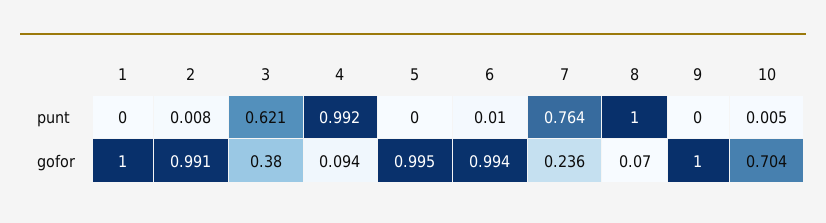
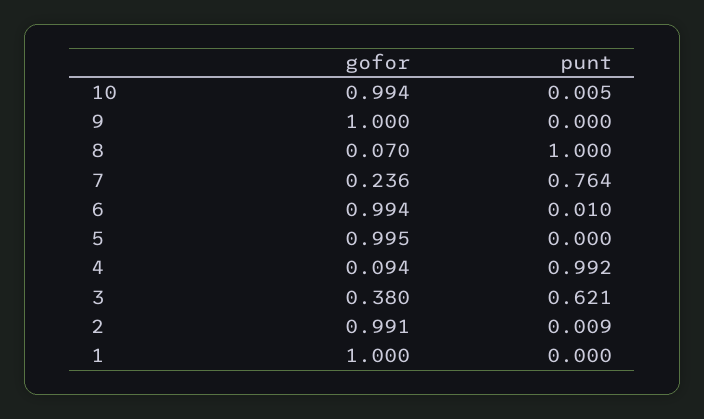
  {
    "1": {
      "punt": 0,
      "gofor": 1
    },
    "2": {
-     "punt": 0.008,
+     "punt": 0.009,
      "gofor": 0.991
    },
    "3": {
      "punt": 0.621,
      "gofor": 0.38
    },
    "4": {
      "punt": 0.992,
      "gofor": 0.094
    },
    "5": {
      "punt": 0,
      "gofor": 0.995
    },
    "6": {
      "punt": 0.01,
      "gofor": 0.994
    },
    "7": {
      "punt": 0.764,
      "gofor": 0.236
    },
    "8": {
      "punt": 1,
      "gofor": 0.07
    },
    "9": {
      "punt": 0,
      "gofor": 1
    },
    "10": {
      "punt": 0.005,
-     "gofor": 0.704
+     "gofor": 0.994
    }
  }

